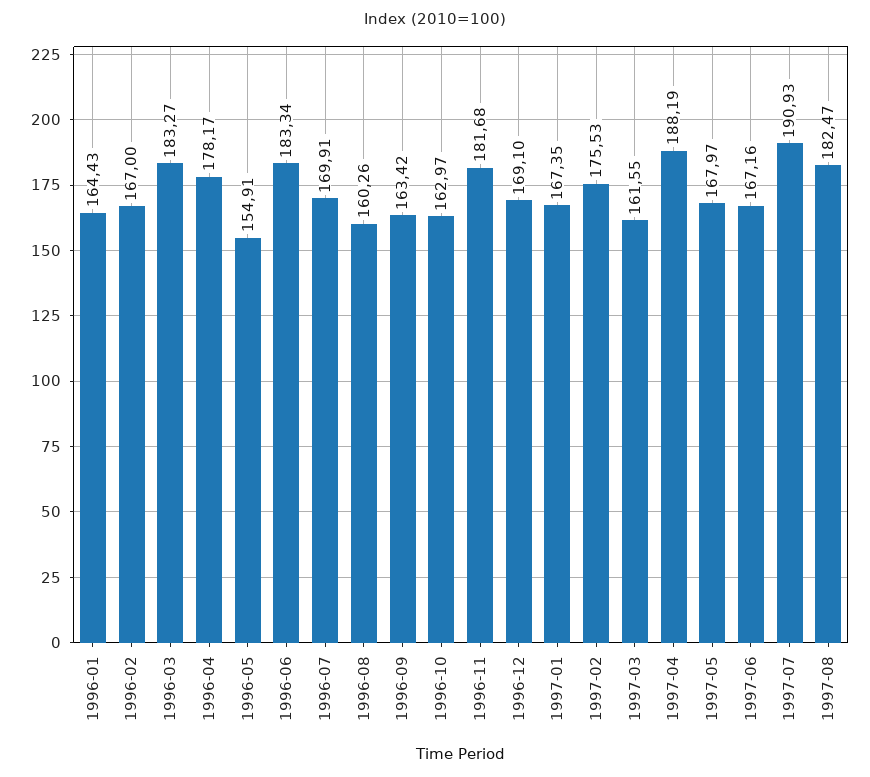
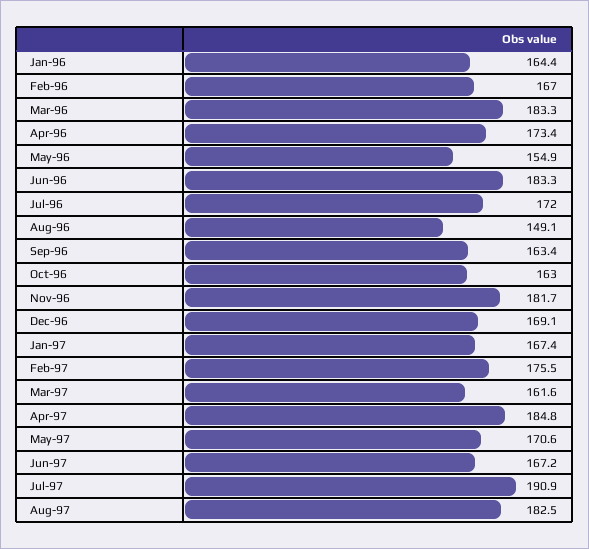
  {
    "1996-01": 164.43,
    "1996-02": 167,
    "1996-03": 183.27,
-   "1996-04": 178.17,
+   "1996-04": 173.4,
    "1996-05": 154.91,
    "1996-06": 183.34,
-   "1996-07": 169.91,
+   "1996-07": 172,
-   "1996-08": 160.26,
+   "1996-08": 149.1,
    "1996-09": 163.42,
    "1996-10": 162.97,
    "1996-11": 181.68,
    "1996-12": 169.1,
    "1997-01": 167.35,
    "1997-02": 175.53,
    "1997-03": 161.55,
-   "1997-04": 188.19,
+   "1997-04": 184.8,
-   "1997-05": 167.97,
+   "1997-05": 170.6,
    "1997-06": 167.16,
    "1997-07": 190.93,
    "1997-08": 182.47
  }

